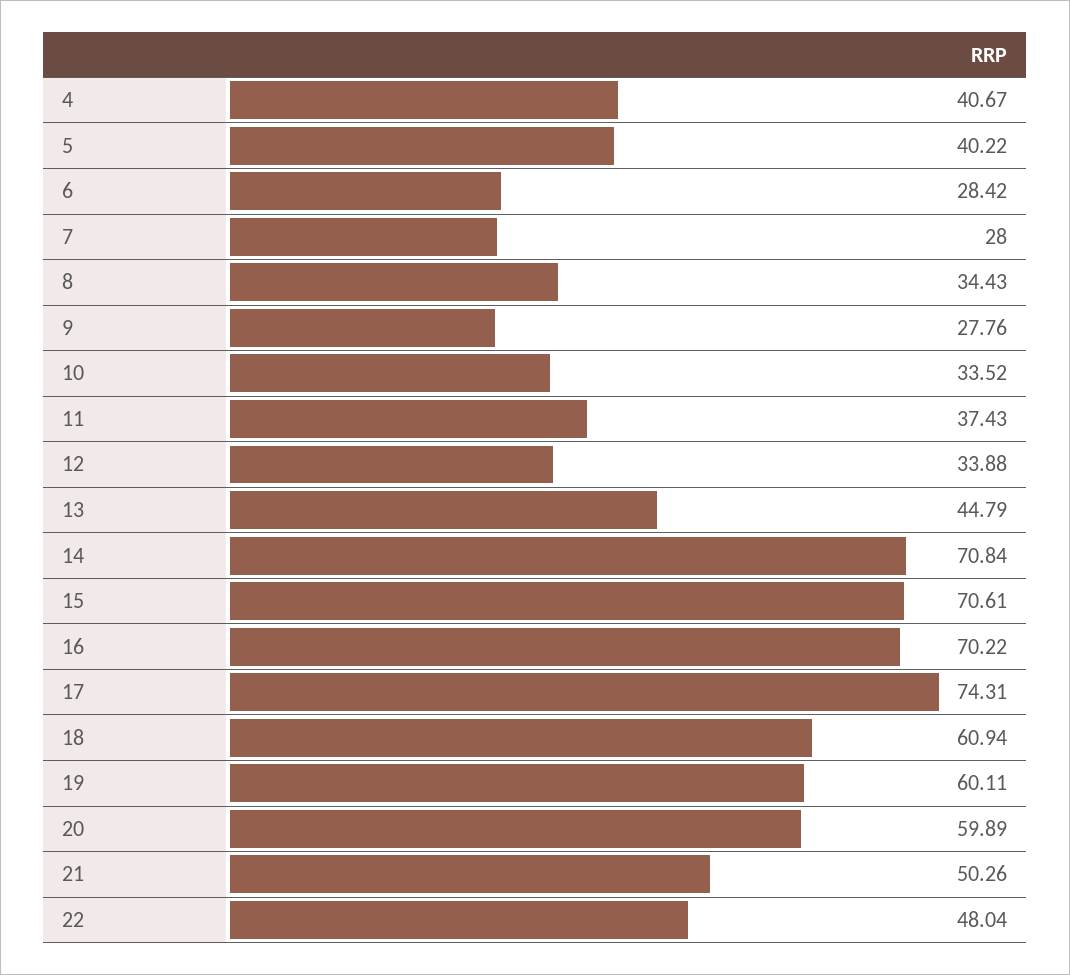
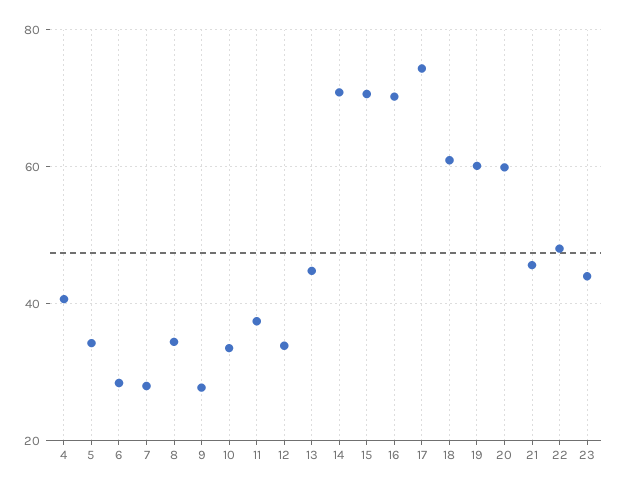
  {
    "4": 40.67,
-   "5": 40.22,
+   "5": 34,
    "6": 28.42,
    "7": 28,
    "8": 34.43,
    "9": 27.76,
    "10": 33.52,
    "11": 37.43,
    "12": 33.88,
    "13": 44.79,
    "14": 70.84,
    "15": 70.61,
    "16": 70.22,
    "17": 74.31,
    "18": 60.94,
    "19": 60.11,
    "20": 59.89,
-   "21": 50.26,
+   "21": 46,
-   "22": 48.04
+   "22": 48.04,
+   "23": 44
  }

